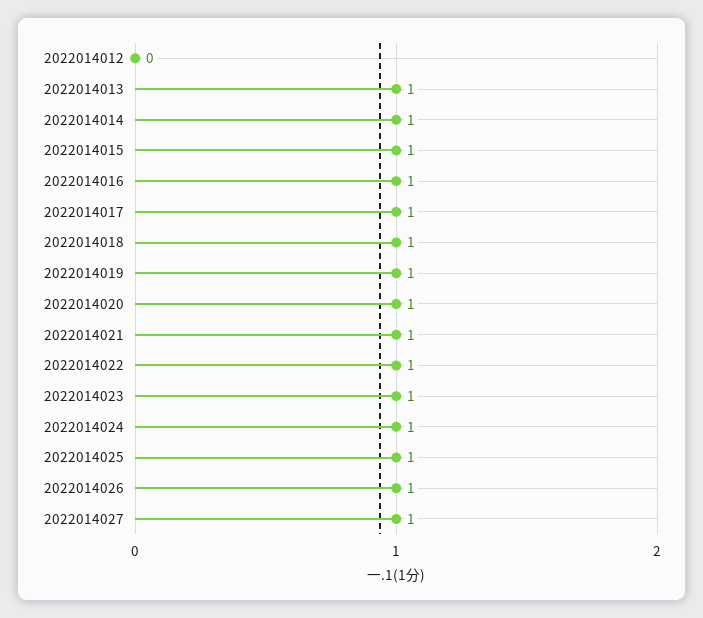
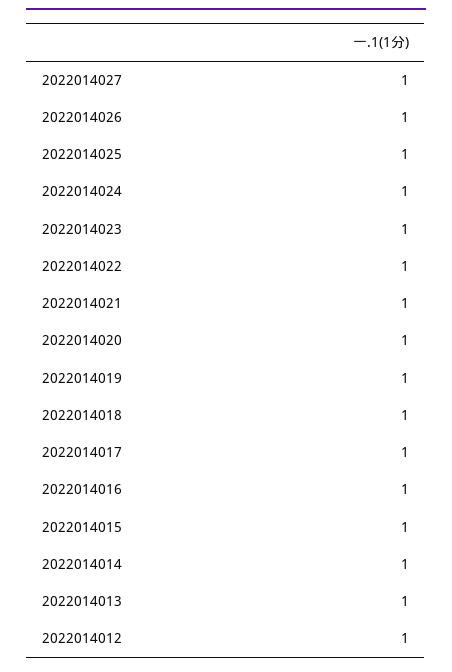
  {
-   "2022014012": 0,
+   "2022014012": 1,
    "2022014013": 1,
    "2022014014": 1,
    "2022014015": 1,
    "2022014016": 1,
    "2022014017": 1,
    "2022014018": 1,
    "2022014019": 1,
    "2022014020": 1,
    "2022014021": 1,
    "2022014022": 1,
    "2022014023": 1,
    "2022014024": 1,
    "2022014025": 1,
    "2022014026": 1,
    "2022014027": 1
  }

